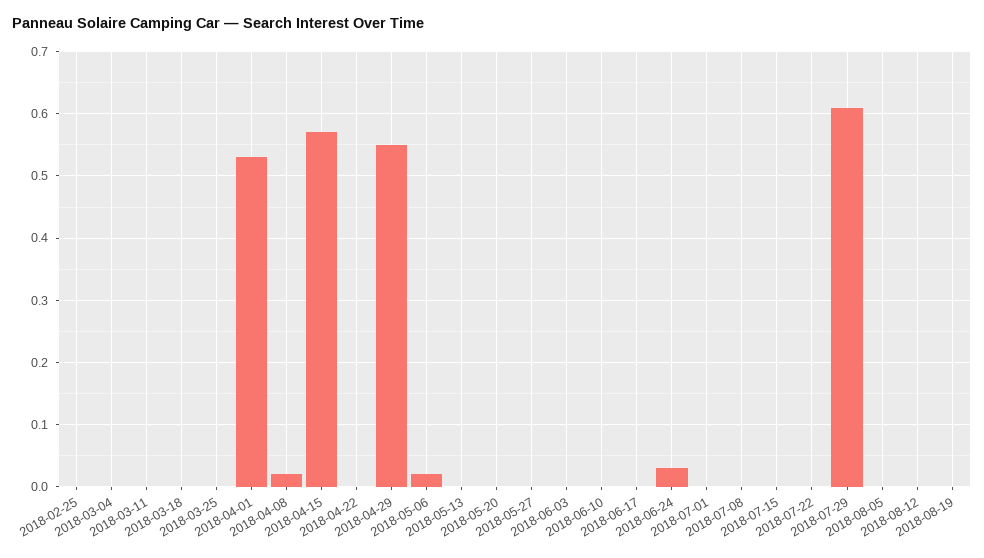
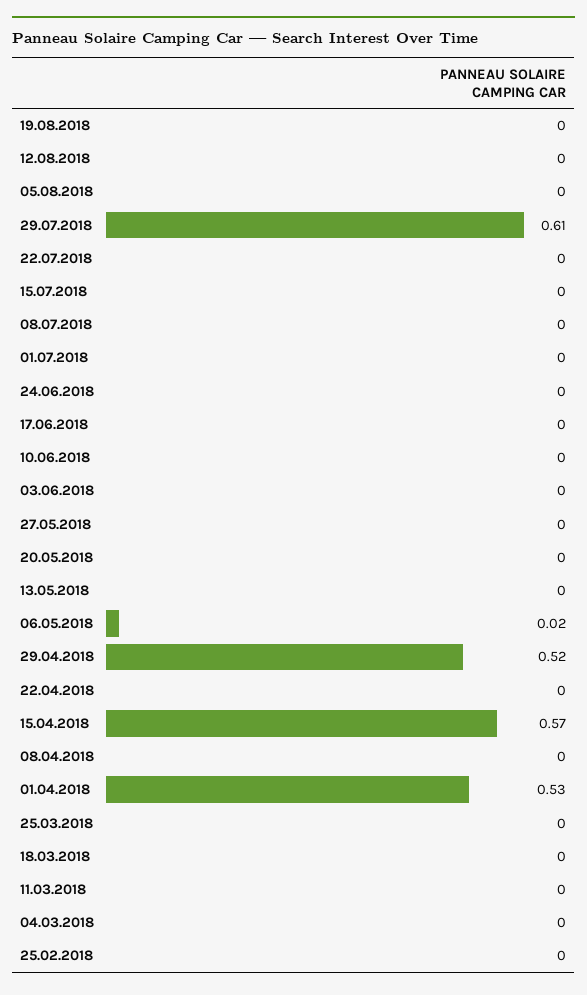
  {
    "2018-02-25": 0,
    "2018-03-04": 0,
    "2018-03-11": 0,
    "2018-03-18": 0,
    "2018-03-25": 0,
    "2018-04-01": 0.53,
-   "2018-04-08": 0.02,
+   "2018-04-08": 0,
    "2018-04-15": 0.57,
    "2018-04-22": 0,
-   "2018-04-29": 0.55,
+   "2018-04-29": 0.52,
    "2018-05-06": 0.02,
    "2018-05-13": 0,
    "2018-05-20": 0,
    "2018-05-27": 0,
    "2018-06-03": 0,
    "2018-06-10": 0,
    "2018-06-17": 0,
-   "2018-06-24": 0.03,
+   "2018-06-24": 0,
    "2018-07-01": 0,
    "2018-07-08": 0,
    "2018-07-15": 0,
    "2018-07-22": 0,
    "2018-07-29": 0.61,
    "2018-08-05": 0,
    "2018-08-12": 0,
    "2018-08-19": 0
  }

